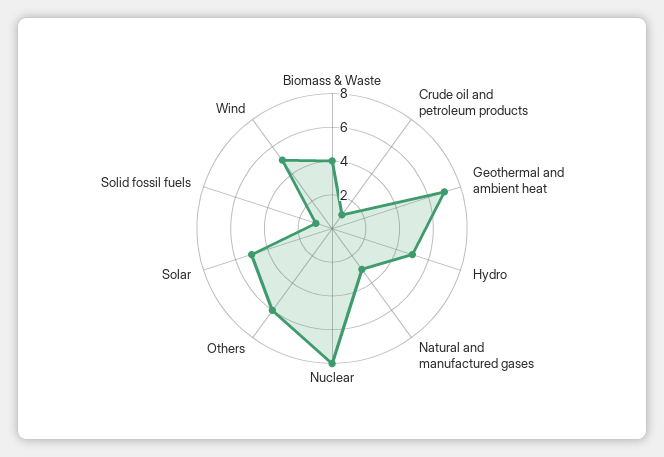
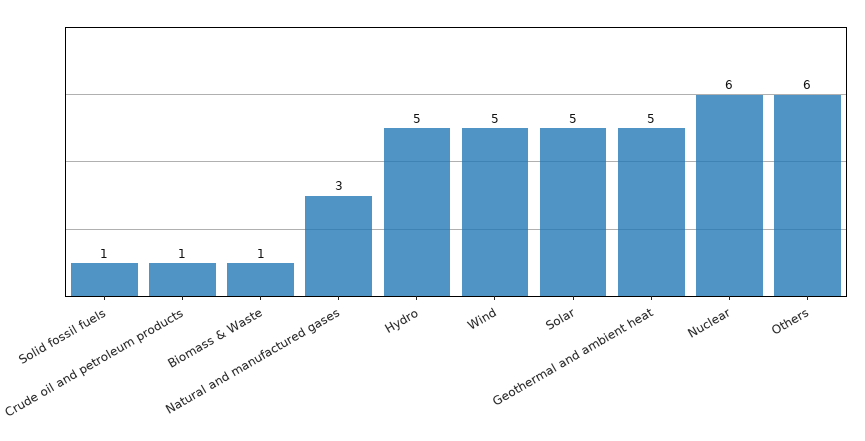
  {
-   "Biomass & Waste": 4,
+   "Biomass & Waste": 1,
    "Crude oil and petroleum products": 1,
-   "Geothermal and ambient heat": 7,
+   "Geothermal and ambient heat": 5,
    "Hydro": 5,
    "Natural and manufactured gases": 3,
-   "Nuclear": 8,
+   "Nuclear": 6,
    "Others": 6,
    "Solar": 5,
    "Solid fossil fuels": 1,
    "Wind": 5
  }

